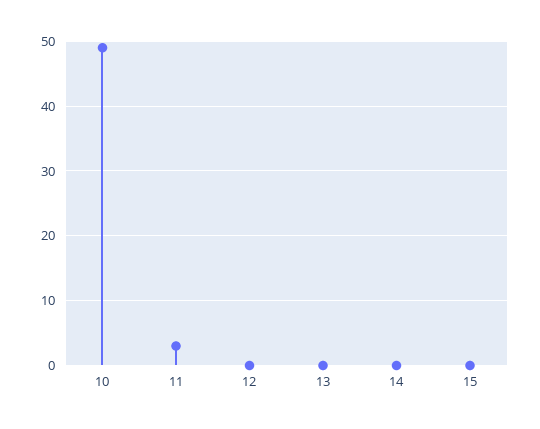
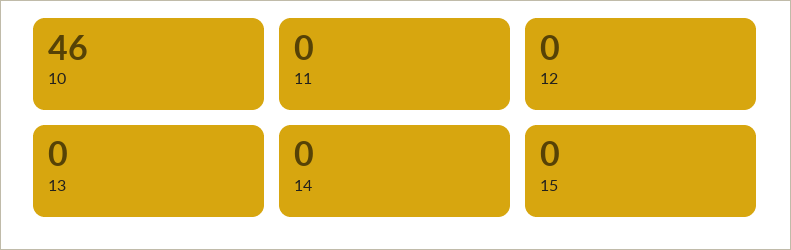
  {
-   "10": 49,
+   "10": 46,
-   "11": 3,
+   "11": 0,
    "12": 0,
    "13": 0,
    "14": 0,
    "15": 0
  }

